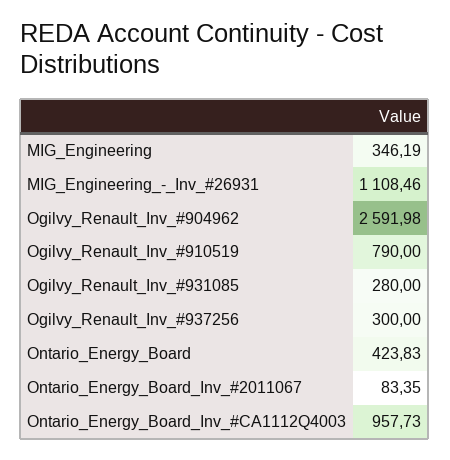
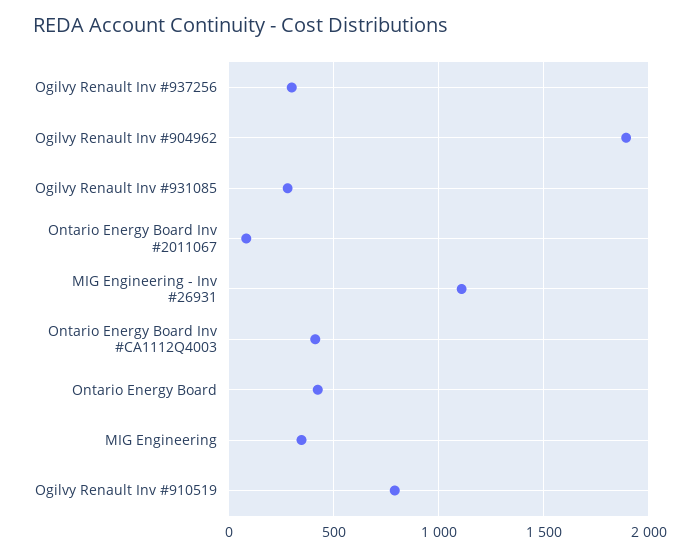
  {
    "MIG_Engineering": 346.19,
    "MIG_Engineering_-_Inv_#26931": 1108.46,
-   "Ogilvy_Renault_Inv_#904962": 2591.98,
+   "Ogilvy_Renault_Inv_#904962": 1900,
    "Ogilvy_Renault_Inv_#910519": 790,
    "Ogilvy_Renault_Inv_#931085": 280,
    "Ogilvy_Renault_Inv_#937256": 300,
    "Ontario_Energy_Board": 423.83,
    "Ontario_Energy_Board_Inv_#2011067": 83.35,
-   "Ontario_Energy_Board_Inv_#CA1112Q4003": 957.73
+   "Ontario_Energy_Board_Inv_#CA1112Q4003": 400
  }

